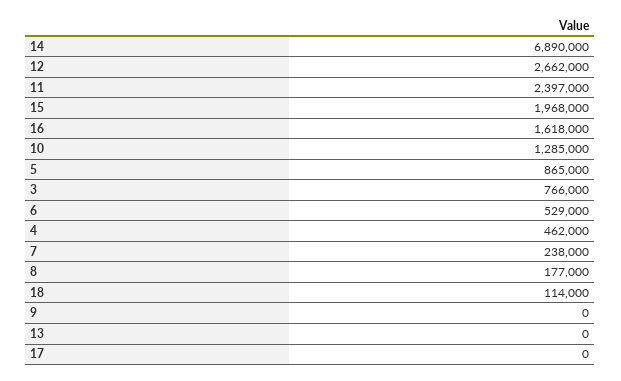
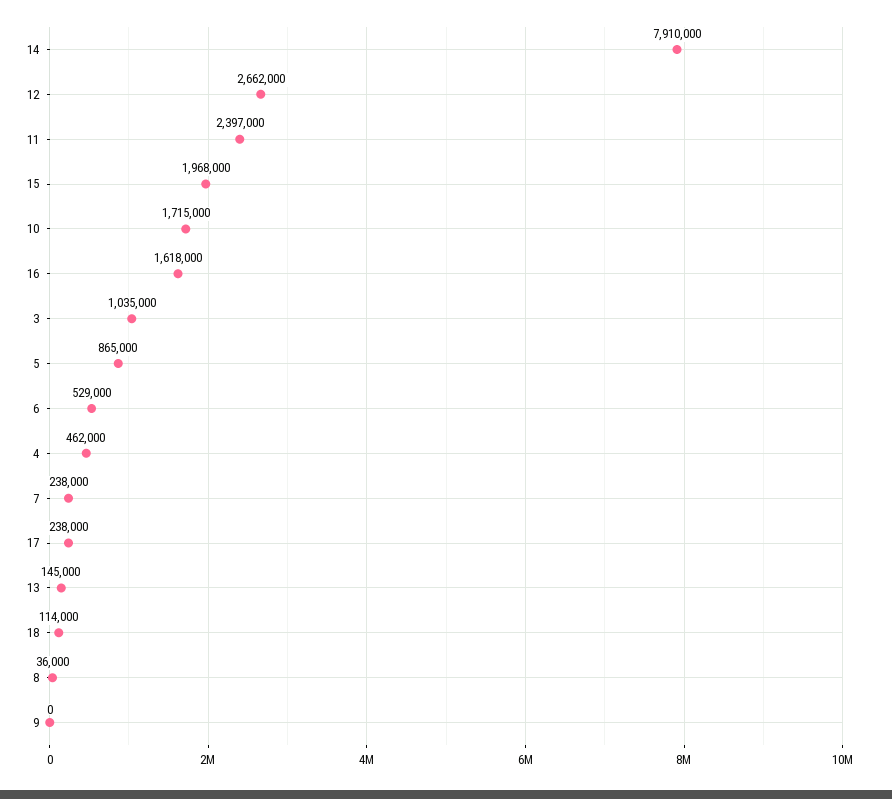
  {
-   "14": 6890000,
+   "14": 7910000,
    "12": 2662000,
    "11": 2397000,
    "15": 1968000,
    "16": 1618000,
-   "10": 1285000,
+   "10": 1715000,
    "5": 865000,
-   "3": 766000,
+   "3": 1035000,
    "6": 529000,
    "4": 462000,
    "7": 238000,
-   "8": 177000,
+   "8": 36000,
    "18": 114000,
    "9": 0,
-   "13": 0,
+   "13": 145000,
-   "17": 0
+   "17": 238000
  }

